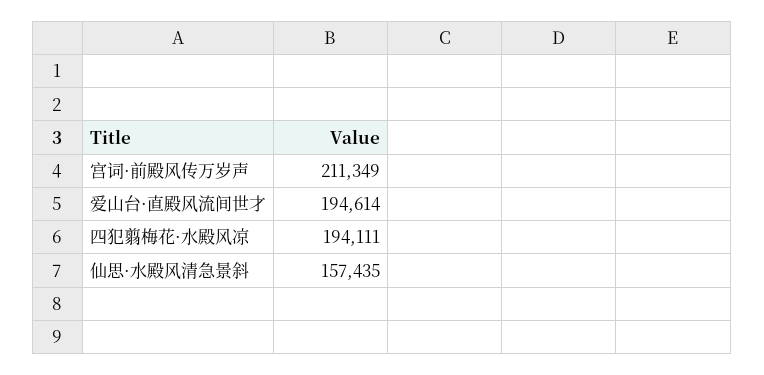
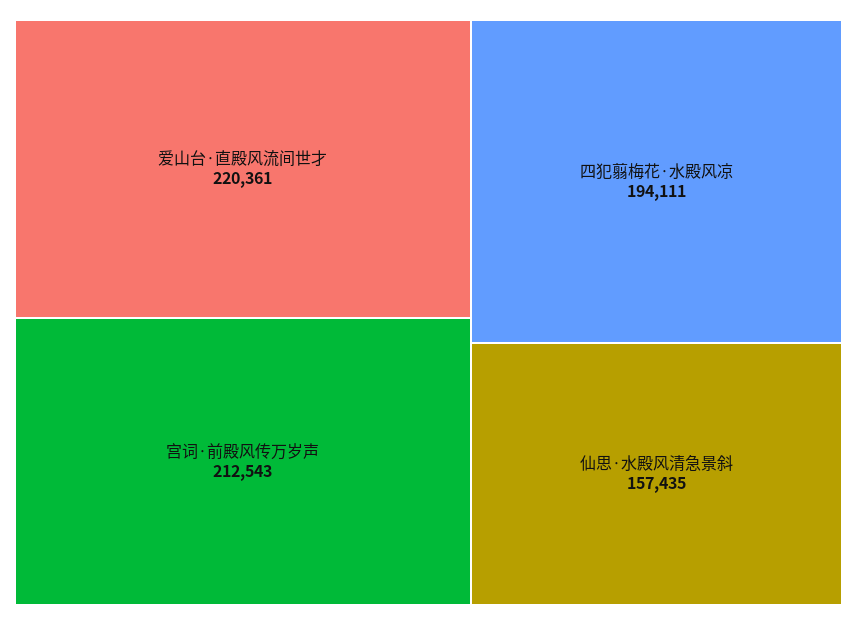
  {
-   "宫词·前殿风传万岁声": 211349,
+   "宫词·前殿风传万岁声": 212543,
-   "爱山台·直殿风流间世才": 194614,
+   "爱山台·直殿风流间世才": 220361,
    "四犯翦梅花·水殿风凉": 194111,
    "仙思·水殿风清急景斜": 157435
  }

